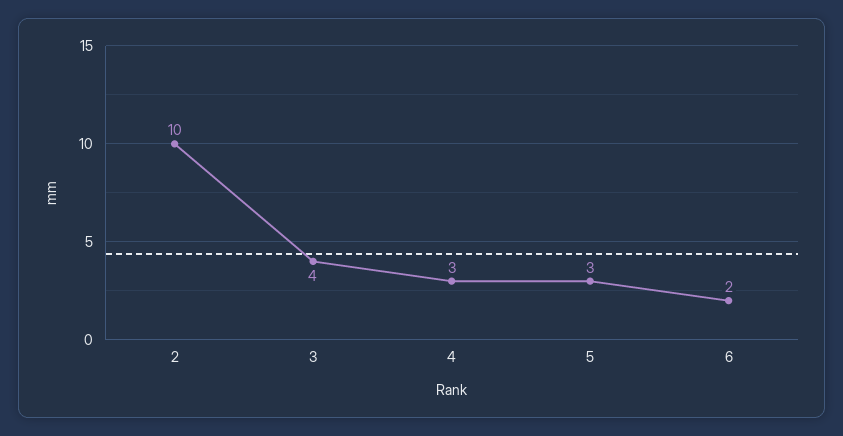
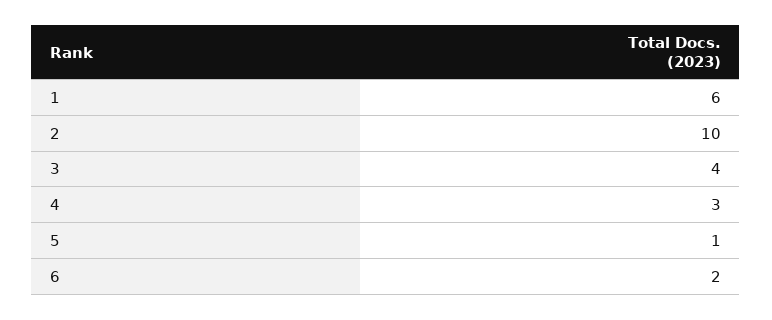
  {
    "2": 10,
    "3": 4,
    "4": 3,
-   "5": 3,
+   "5": 1,
-   "6": 2
+   "6": 2,
+   "1": 6
  }

